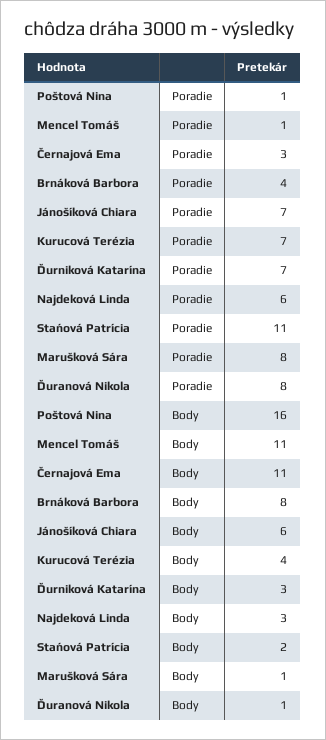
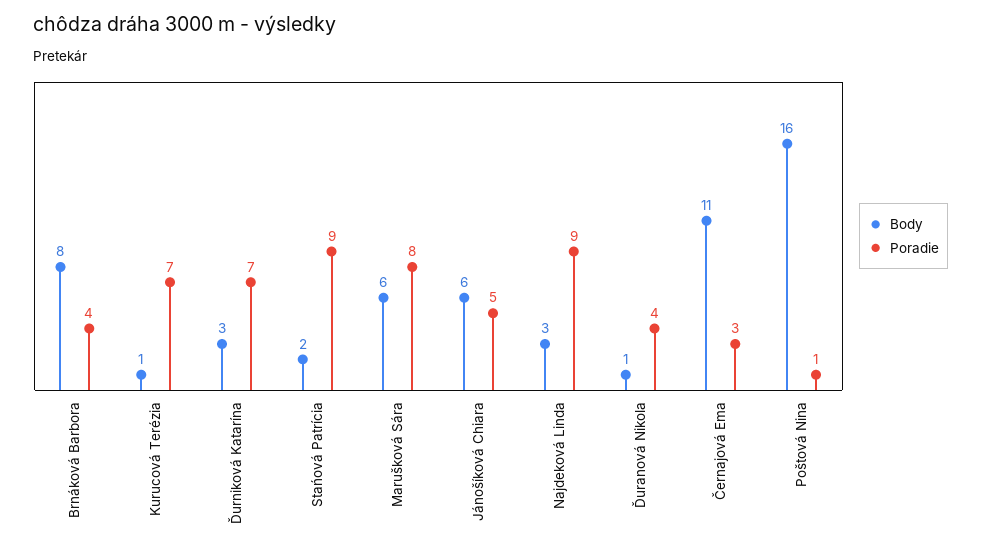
  {
    "Poradie": {
      "Poštová Nina": 1,
-     "Mencel Tomáš": 1,
      "Černajová Ema": 3,
      "Brnáková Barbora": 4,
-     "Jánošíková Chiara": 7,
+     "Jánošíková Chiara": 5,
      "Kurucová Terézia": 7,
      "Ďurniková Katarína": 7,
-     "Najdeková Linda": 6,
+     "Najdeková Linda": 9,
-     "Stańová Patrícia": 11,
+     "Stańová Patrícia": 9,
      "Marušková Sára": 8,
-     "Ďuranová Nikola": 8
+     "Ďuranová Nikola": 4
    },
    "Body": {
      "Poštová Nina": 16,
-     "Mencel Tomáš": 11,
      "Černajová Ema": 11,
      "Brnáková Barbora": 8,
      "Jánošíková Chiara": 6,
-     "Kurucová Terézia": 4,
+     "Kurucová Terézia": 1,
      "Ďurniková Katarína": 3,
      "Najdeková Linda": 3,
      "Stańová Patrícia": 2,
-     "Marušková Sára": 1,
+     "Marušková Sára": 6,
      "Ďuranová Nikola": 1
    }
  }

